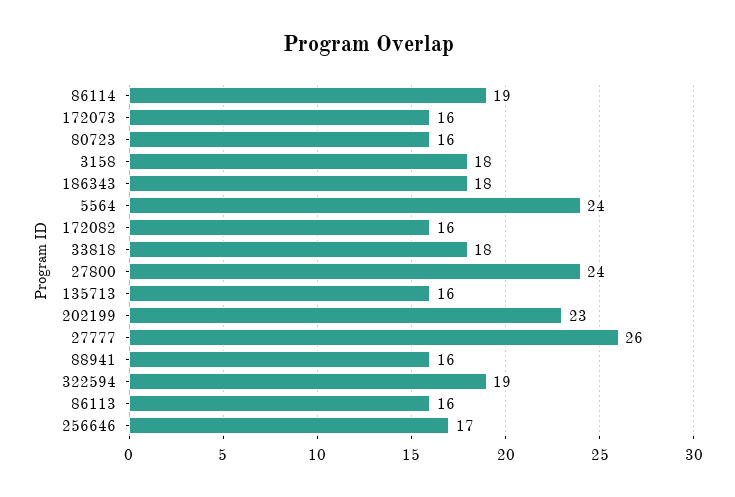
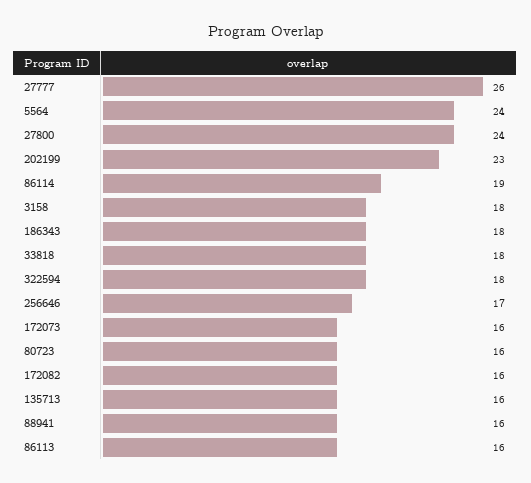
  {
    "86114": 19,
    "172073": 16,
    "80723": 16,
    "3158": 18,
    "186343": 18,
    "5564": 24,
    "172082": 16,
    "33818": 18,
    "27800": 24,
    "135713": 16,
    "202199": 23,
    "27777": 26,
    "88941": 16,
-   "322594": 19,
+   "322594": 18,
    "86113": 16,
    "256646": 17
  }

